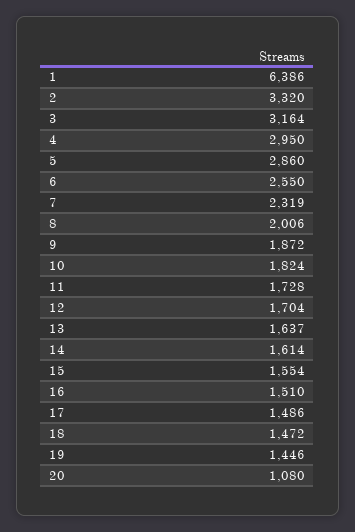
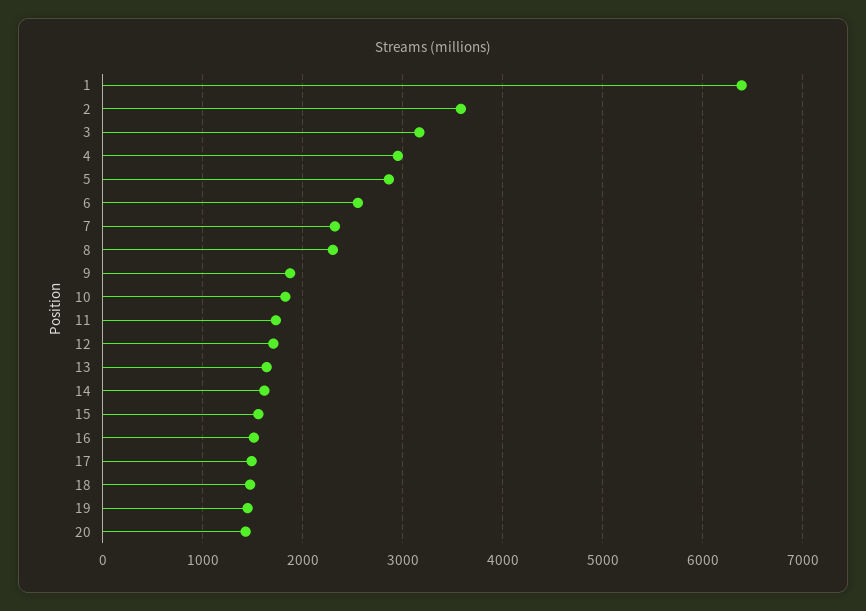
  {
    "1": 6386,
-   "2": 3320,
+   "2": 3600,
    "3": 3164,
    "4": 2950,
    "5": 2860,
    "6": 2550,
    "7": 2319,
-   "8": 2006,
+   "8": 2300,
    "9": 1872,
    "10": 1824,
    "11": 1728,
    "12": 1704,
    "13": 1637,
    "14": 1614,
    "15": 1554,
    "16": 1510,
    "17": 1486,
    "18": 1472,
    "19": 1446,
-   "20": 1080
+   "20": 1400
  }

